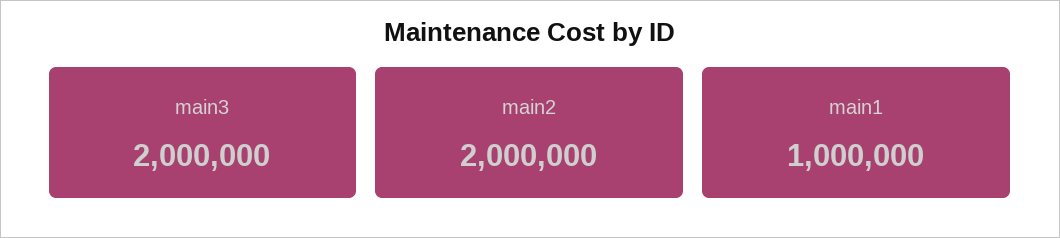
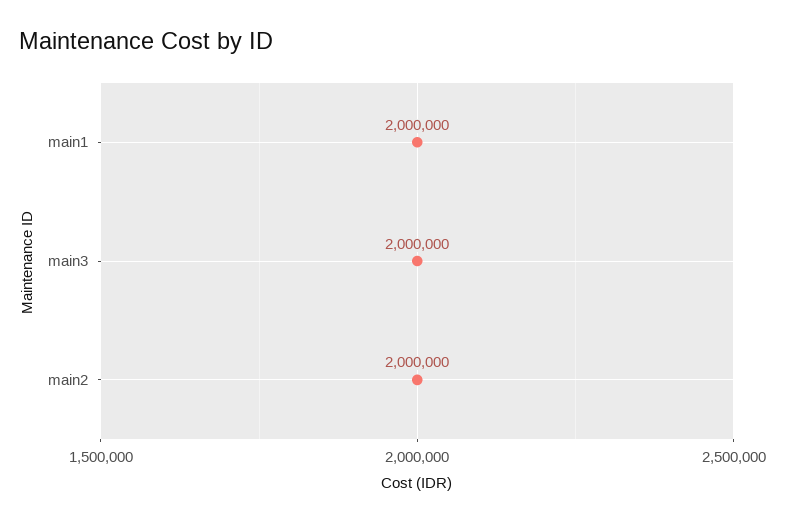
  {
    "main3": 2000000,
    "main2": 2000000,
-   "main1": 1000000
+   "main1": 2000000
  }

